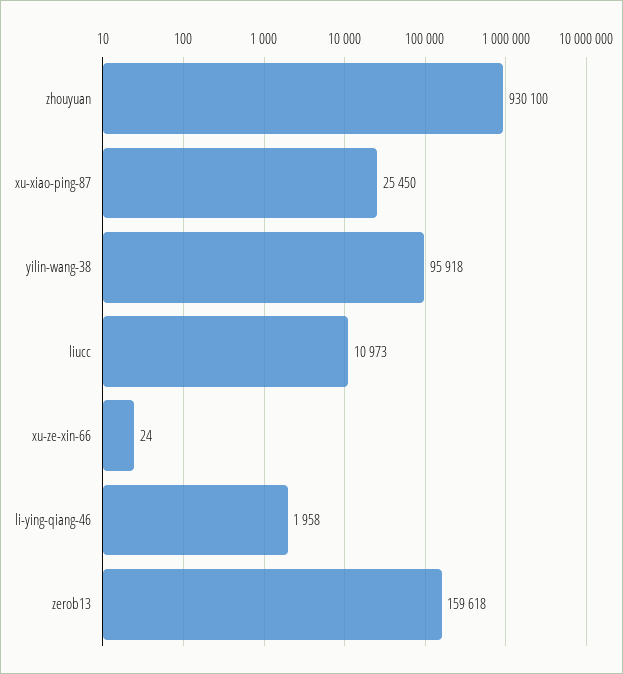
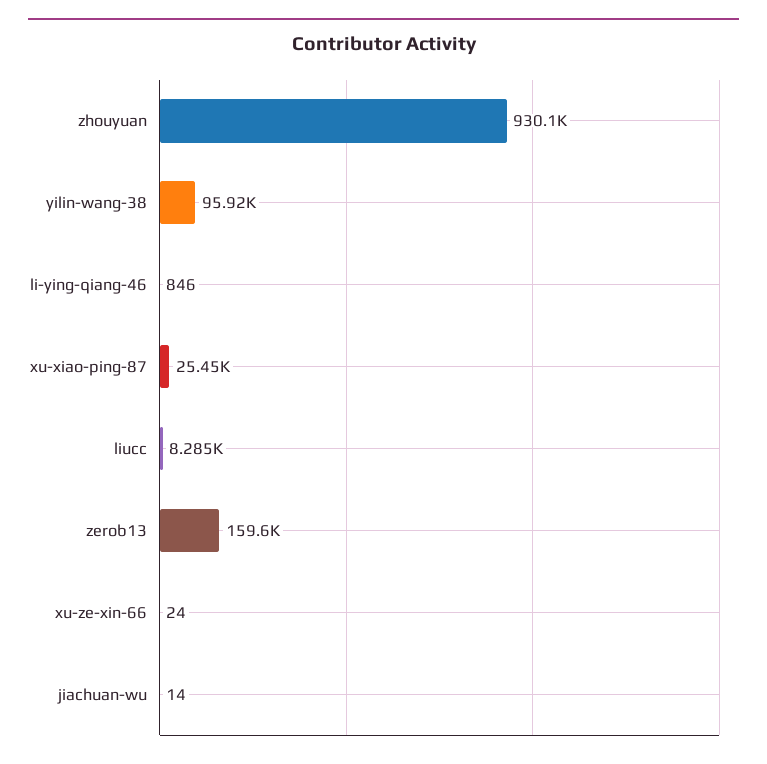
  {
    "zhouyuan": 930100,
    "xu-xiao-ping-87": 25450,
    "yilin-wang-38": 95918,
-   "liucc": 10973,
+   "liucc": 8285,
    "xu-ze-xin-66": 24,
-   "li-ying-qiang-46": 1958,
+   "li-ying-qiang-46": 846,
-   "zerob13": 159618
+   "zerob13": 159618,
+   "jiachuan-wu": 14
  }

